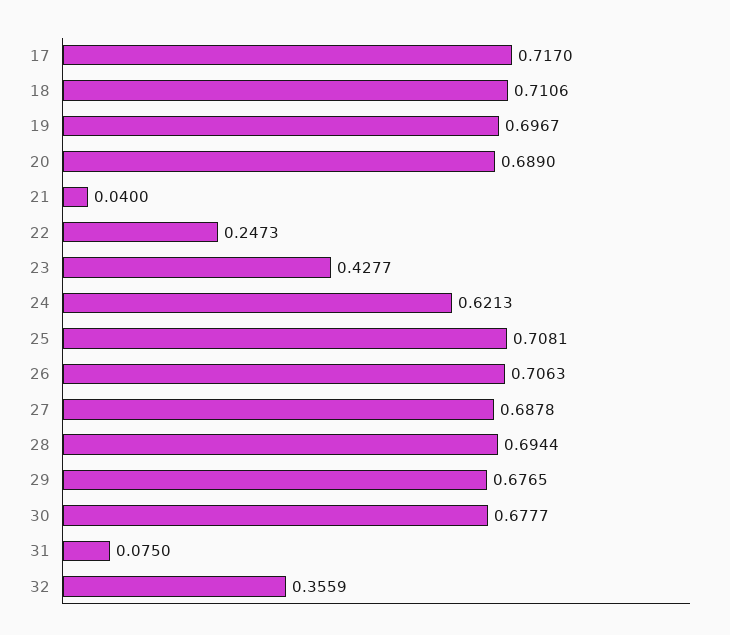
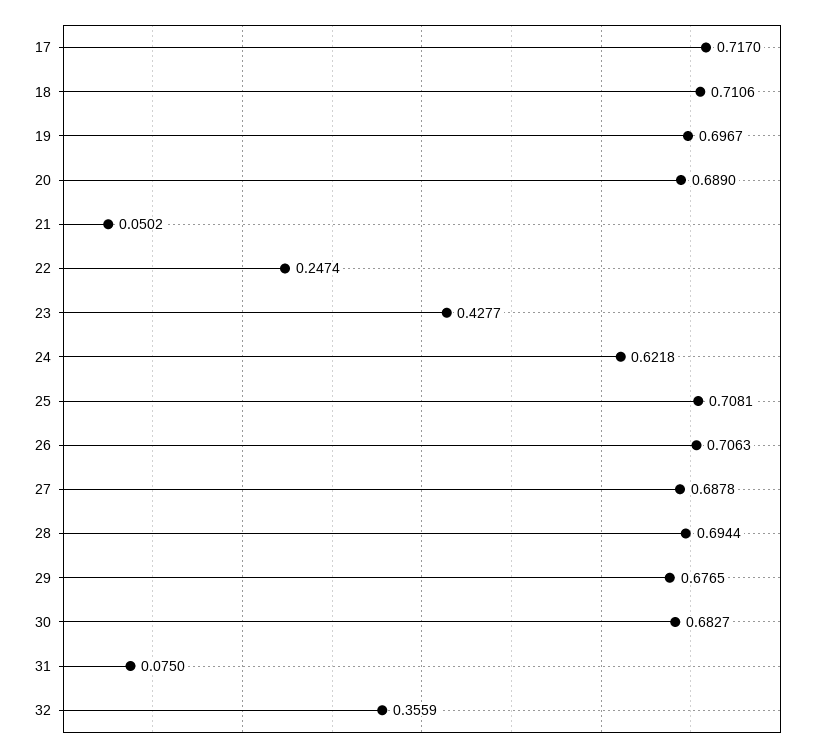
  {
    "17": 0.717,
    "18": 0.7106,
    "19": 0.6967,
    "20": 0.689,
-   "21": 0.04,
+   "21": 0.0502,
-   "22": 0.2473,
+   "22": 0.2474,
    "23": 0.4277,
-   "24": 0.6213,
+   "24": 0.6218,
    "25": 0.7081,
    "26": 0.7063,
    "27": 0.6878,
    "28": 0.6944,
    "29": 0.6765,
-   "30": 0.6777,
+   "30": 0.6827,
    "31": 0.075,
    "32": 0.3559
  }

